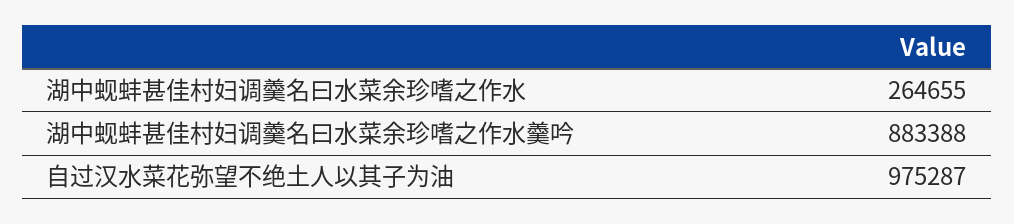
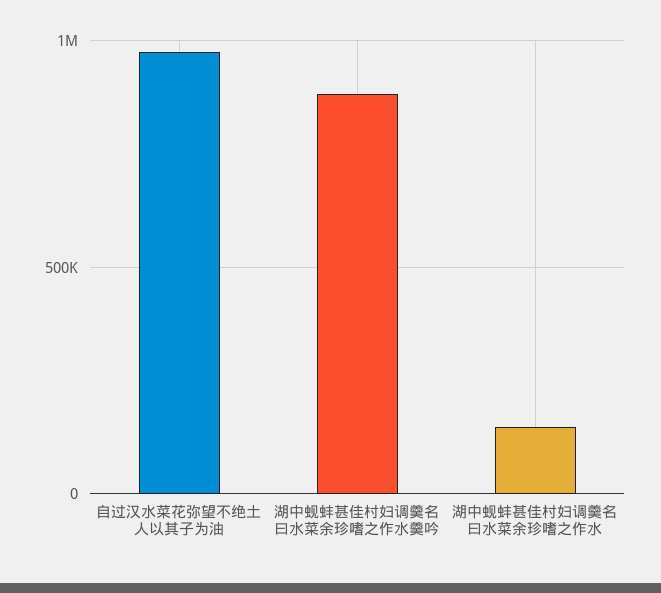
  {
-   "湖中蚬蚌甚佳村妇调羹名曰水菜余珍嗜之作水": 264655,
+   "湖中蚬蚌甚佳村妇调羹名曰水菜余珍嗜之作水": 150000,
    "湖中蚬蚌甚佳村妇调羹名曰水菜余珍嗜之作水羹吟": 883388,
    "自过汉水菜花弥望不绝土人以其子为油": 975287
  }

